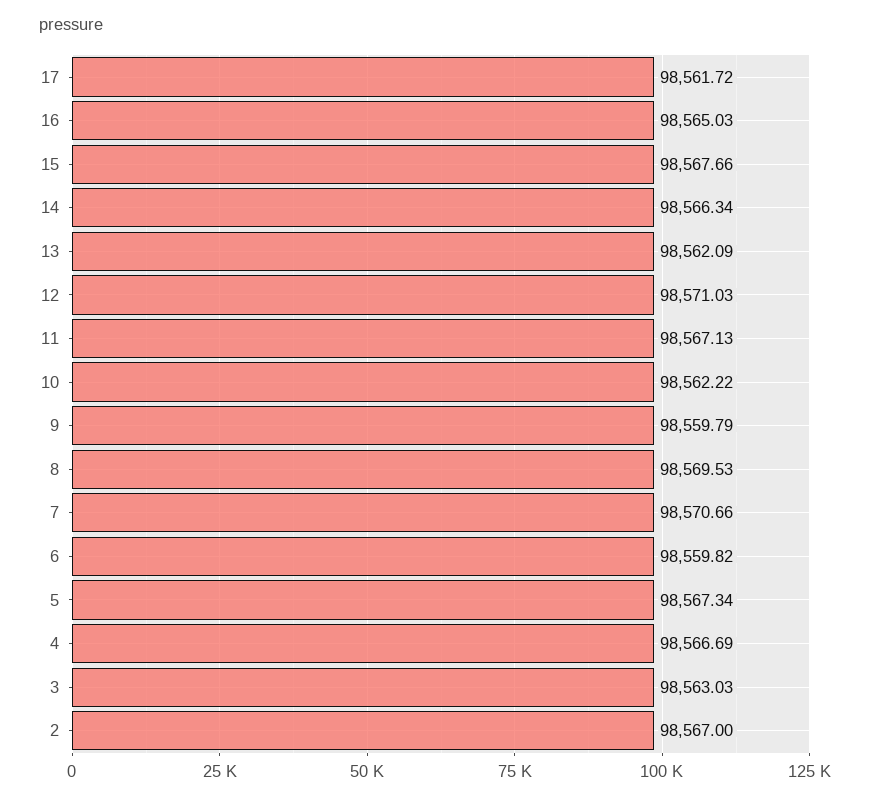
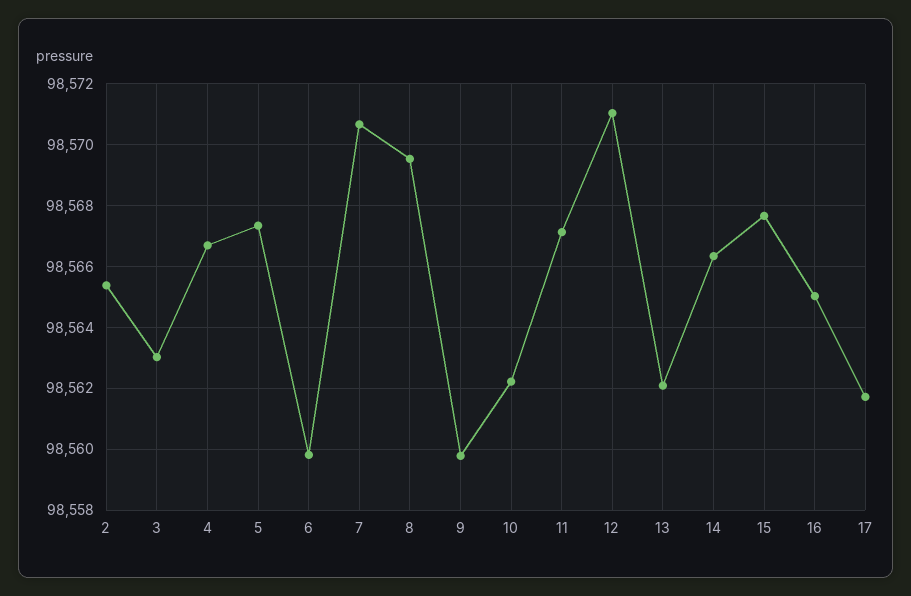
  {
    "17": 98561.72,
    "16": 98565.03,
    "15": 98567.66,
    "14": 98566.34,
    "13": 98562.09,
    "12": 98571.03,
    "11": 98567.13,
    "10": 98562.22,
    "9": 98559.79,
    "8": 98569.53,
    "7": 98570.66,
    "6": 98559.82,
    "5": 98567.34,
    "4": 98566.69,
    "3": 98563.03,
-   "2": 98567
+   "2": 98565.4
  }

